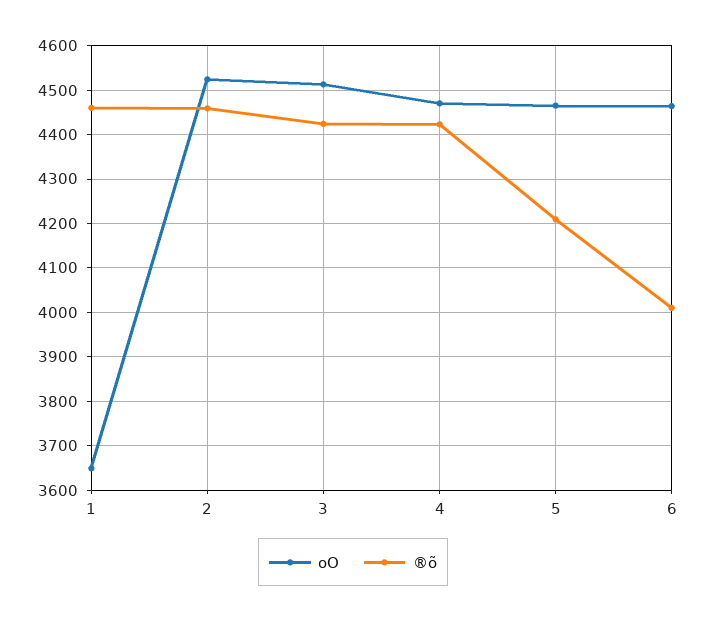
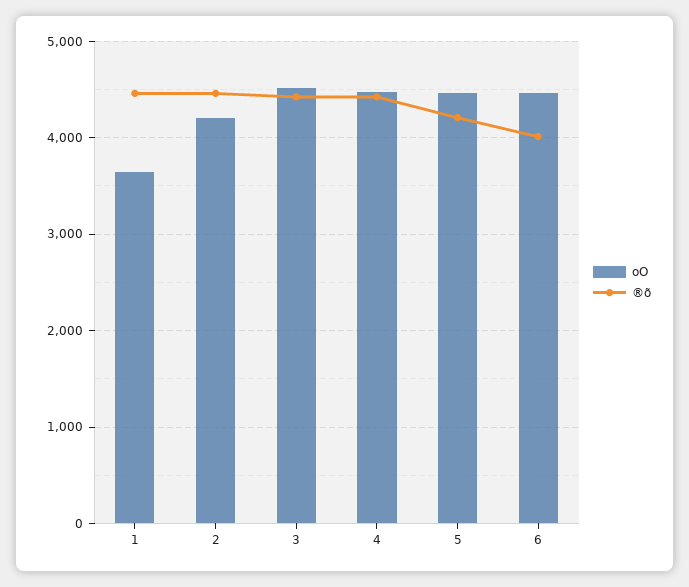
  {
    "oO": {
      "1": 3640,
-     "2": 4520,
+     "2": 4200,
      "3": 4520,
      "4": 4480,
      "5": 4460,
      "6": 4460
    },
    "®õ": {
      "1": 4460,
      "2": 4460,
      "3": 4420,
      "4": 4420,
      "5": 4200,
      "6": 4020
    }
  }

